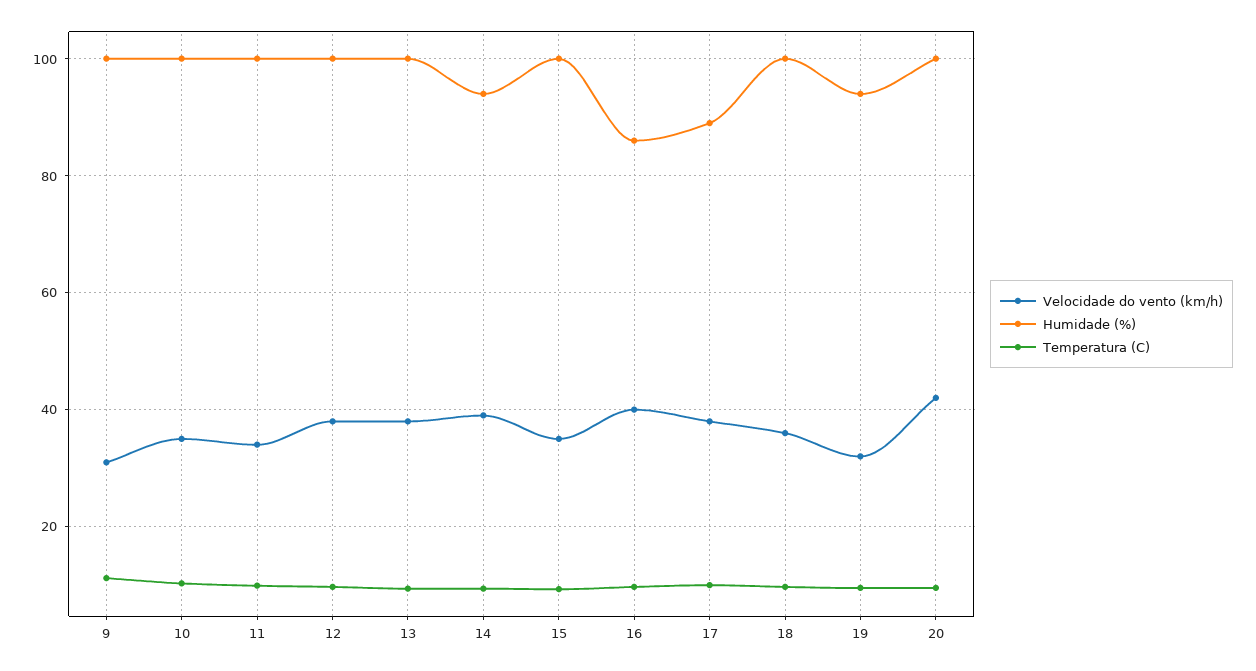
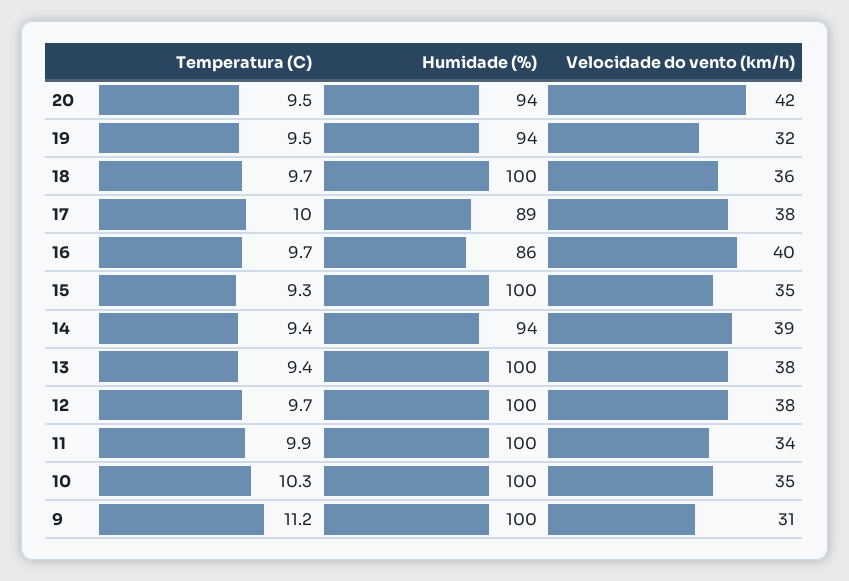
  {
    "Velocidade do vento (km/h)": {
      "9": 31,
      "10": 35,
      "11": 34,
      "12": 38,
      "13": 38,
      "14": 39,
      "15": 35,
      "16": 40,
      "17": 38,
      "18": 36,
      "19": 32,
      "20": 42
    },
    "Humidade (%)": {
      "9": 100,
      "10": 100,
      "11": 100,
      "12": 100,
      "13": 100,
      "14": 94,
      "15": 100,
      "16": 86,
      "17": 89,
      "18": 100,
      "19": 94,
-     "20": 100
+     "20": 94
    },
    "Temperatura (C)": {
      "9": 11.2,
      "10": 10.3,
      "11": 9.9,
      "12": 9.7,
      "13": 9.4,
      "14": 9.4,
      "15": 9.3,
      "16": 9.7,
      "17": 10,
      "18": 9.7,
      "19": 9.5,
      "20": 9.5
    }
  }

